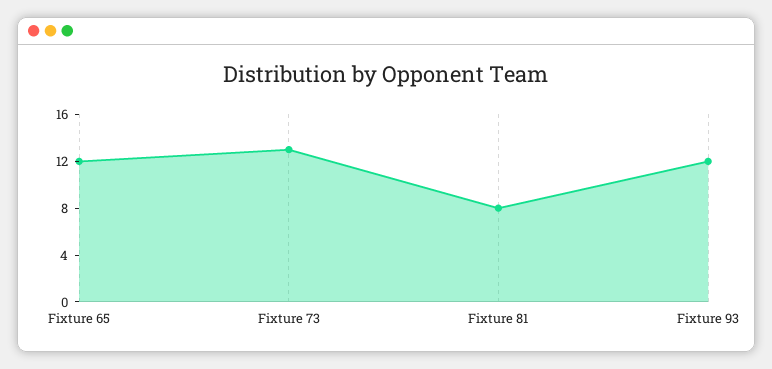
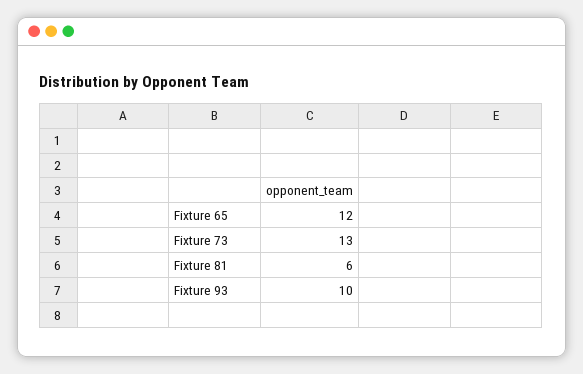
  {
    "Fixture 65": 12,
    "Fixture 73": 13,
-   "Fixture 81": 8,
+   "Fixture 81": 6,
-   "Fixture 93": 12
+   "Fixture 93": 10
  }

